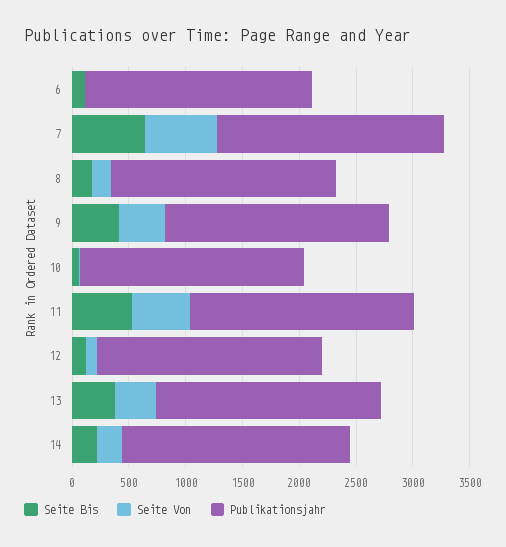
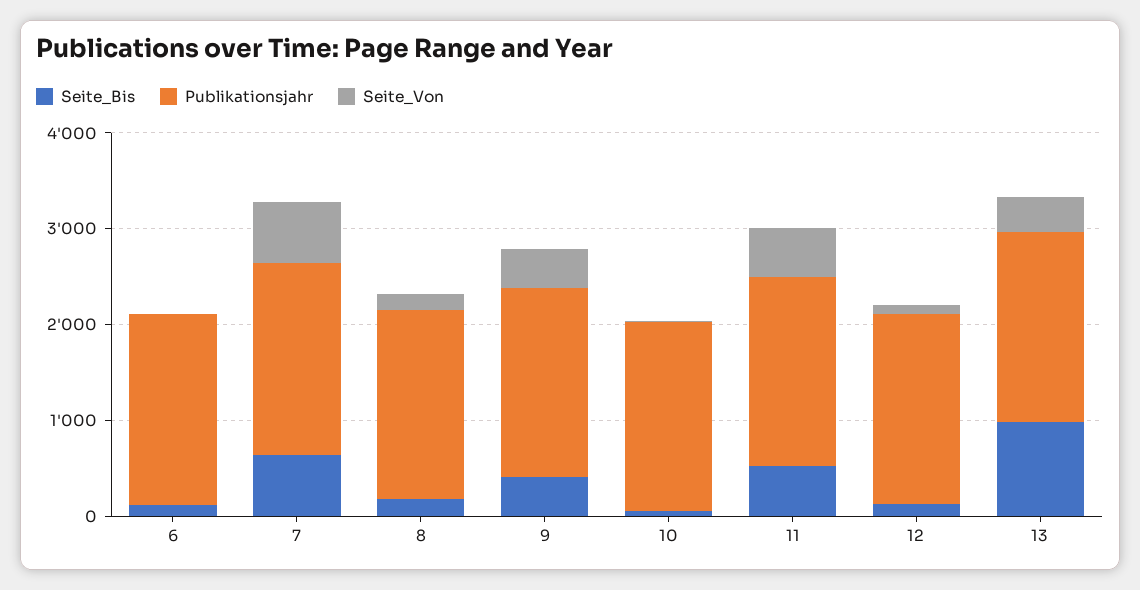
  {
    "Seite Bis": {
      "6": 100,
      "7": 600,
      "8": 200,
      "9": 400,
      "10": 100,
      "11": 500,
      "12": 100,
-     "13": 400,
+     "13": 1000
-     "14": 200
    },
    "Seite Von": {
      "6": 0,
      "7": 600,
      "8": 200,
      "9": 400,
      "10": 0,
      "11": 500,
      "12": 100,
-     "13": 400,
+     "13": 400
-     "14": 200
    },
    "Publikationsjahr": {
      "6": 2000,
      "7": 2000,
      "8": 2000,
      "9": 2000,
      "10": 2000,
      "11": 2000,
      "12": 2000,
-     "13": 2000,
+     "13": 2000
-     "14": 2000
    }
  }

